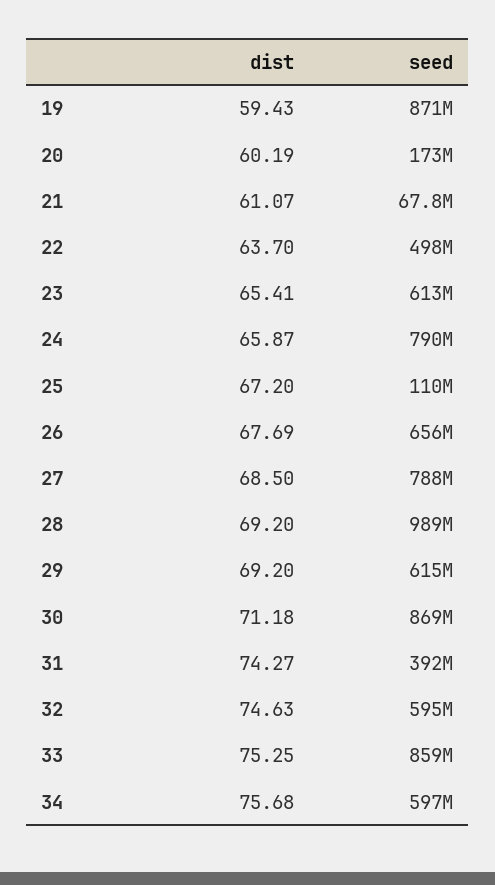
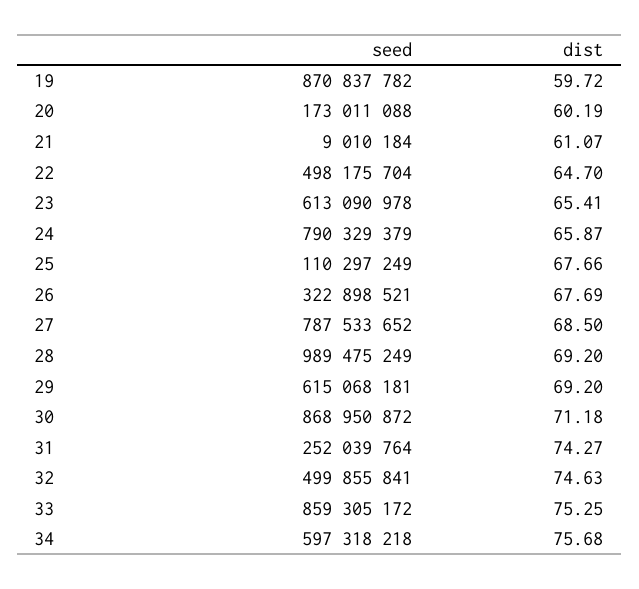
  {
    "dist": {
-     "19": 59.43,
+     "19": 59.72,
      "20": 60.19,
      "21": 61.07,
-     "22": 63.7,
+     "22": 64.7,
      "23": 65.41,
      "24": 65.87,
-     "25": 67.2,
+     "25": 67.66,
      "26": 67.69,
      "27": 68.5,
      "28": 69.2,
      "29": 69.2,
      "30": 71.18,
      "31": 74.27,
      "32": 74.63,
      "33": 75.25,
      "34": 75.68
    },
    "seed": {
      "19": 870837782,
      "20": 173011088,
-     "21": 67800000,
+     "21": 9010184,
      "22": 498175704,
      "23": 613090978,
      "24": 790329379,
      "25": 110297249,
-     "26": 656000000,
+     "26": 322898521,
      "27": 787533652,
      "28": 989475249,
      "29": 615068181,
      "30": 868950872,
-     "31": 392000000,
+     "31": 252039764,
-     "32": 595000000,
+     "32": 499855841,
      "33": 859305172,
      "34": 597318218
    }
  }

